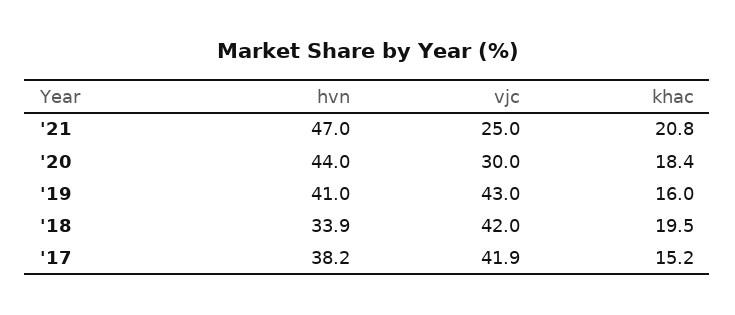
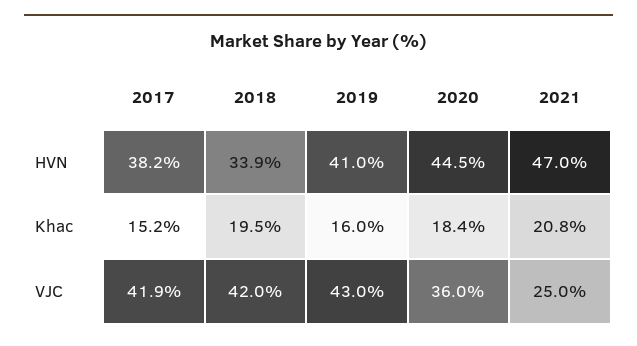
  {
    "hvn": {
      "'21": 47,
-     "'20": 44,
+     "'20": 44.5,
      "'19": 41,
      "'18": 33.9,
      "'17": 38.2
    },
    "vjc": {
      "'21": 25,
-     "'20": 30,
+     "'20": 36,
      "'19": 43,
      "'18": 42,
      "'17": 41.9
    },
    "khac": {
      "'21": 20.8,
      "'20": 18.4,
      "'19": 16,
      "'18": 19.5,
      "'17": 15.2
    }
  }

